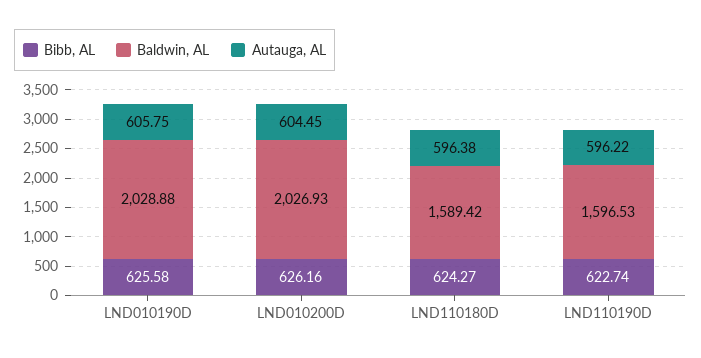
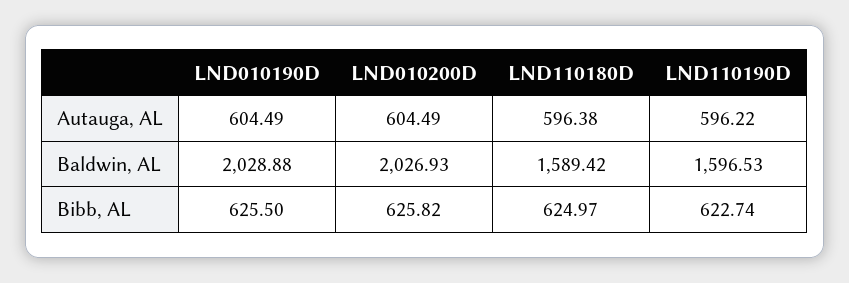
  {
    "Bibb, AL": {
-     "LND010190D": 625.58,
+     "LND010190D": 625.5,
-     "LND010200D": 626.16,
+     "LND010200D": 625.82,
-     "LND110180D": 624.27,
+     "LND110180D": 624.97,
      "LND110190D": 622.74
    },
    "Baldwin, AL": {
      "LND010190D": 2028.88,
      "LND010200D": 2026.93,
      "LND110180D": 1589.42,
      "LND110190D": 1596.53
    },
    "Autauga, AL": {
-     "LND010190D": 605.75,
+     "LND010190D": 604.49,
-     "LND010200D": 604.45,
+     "LND010200D": 604.49,
      "LND110180D": 596.38,
      "LND110190D": 596.22
    }
  }

